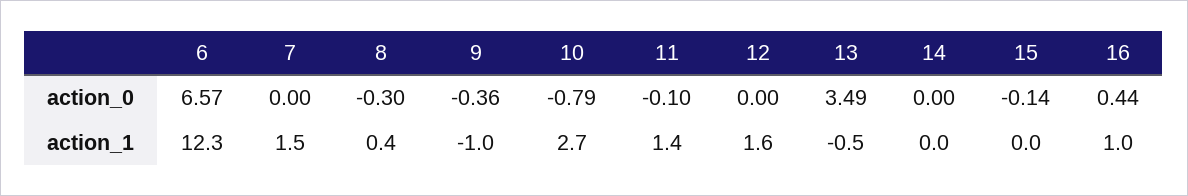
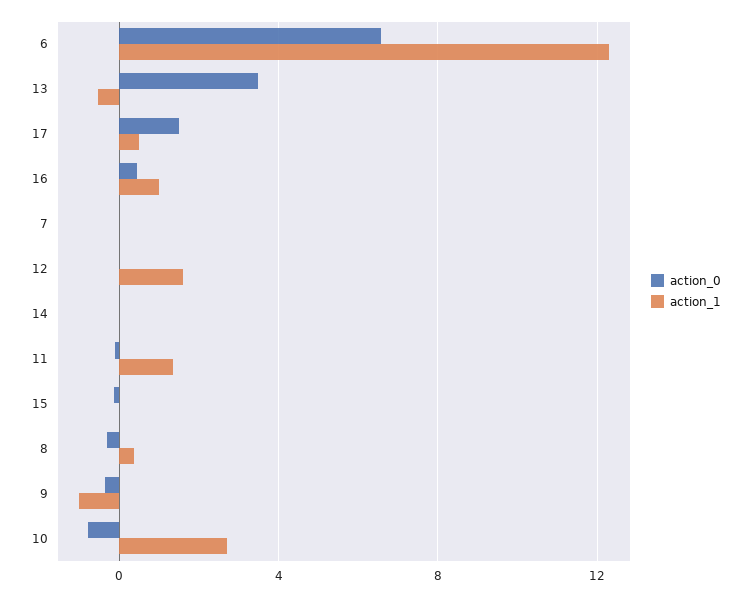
  {
    "action_0": {
      "6": 6.57,
      "7": 0,
      "8": -0.3,
      "9": -0.36,
      "10": -0.79,
      "11": -0.1,
      "12": 0,
      "13": 3.49,
      "14": 0,
      "15": -0.14,
-     "16": 0.44
+     "16": 0.44,
+     "17": 1.5
    },
    "action_1": {
      "6": 12.3,
-     "7": 1.5,
+     "7": 0,
      "8": 0.4,
      "9": -1,
      "10": 2.7,
      "11": 1.4,
      "12": 1.6,
      "13": -0.5,
      "14": 0,
      "15": 0,
-     "16": 1
+     "16": 1,
+     "17": 0.5
    }
  }

